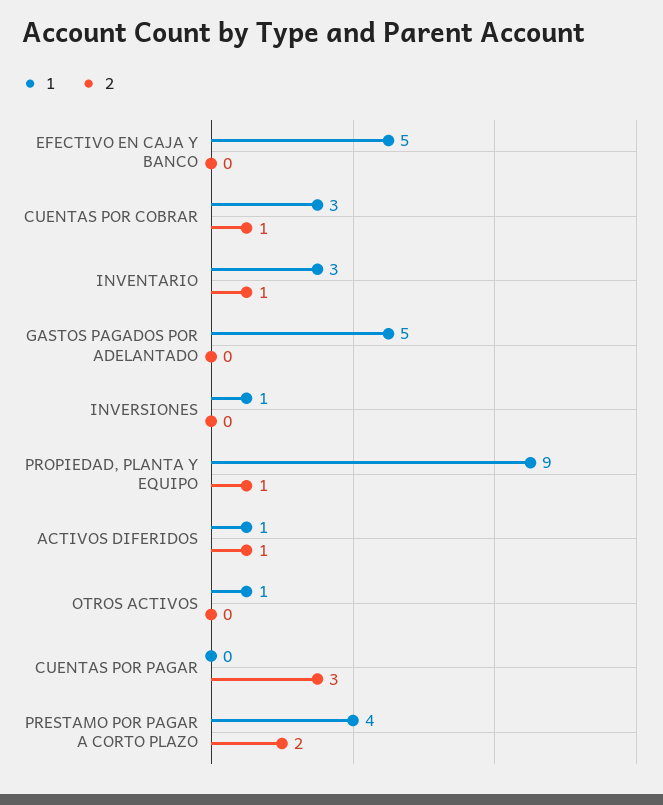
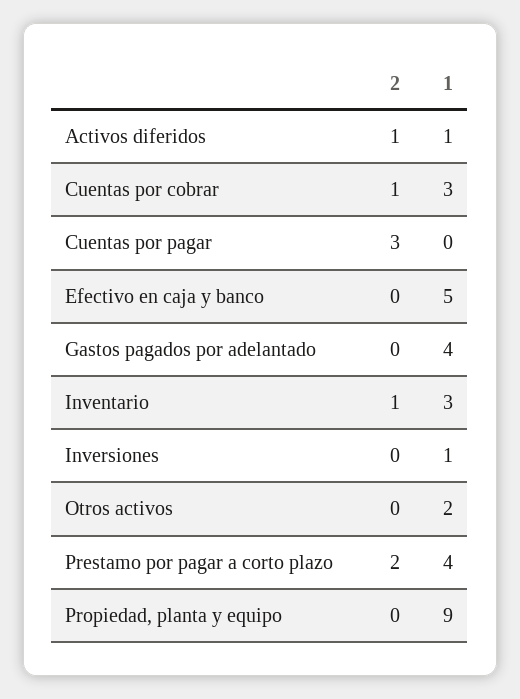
  {
    "1": {
      "EFECTIVO EN CAJA Y BANCO": 5,
      "CUENTAS POR COBRAR": 3,
      "INVENTARIO": 3,
-     "GASTOS PAGADOS POR ADELANTADO": 5,
+     "GASTOS PAGADOS POR ADELANTADO": 4,
      "INVERSIONES": 1,
      "PROPIEDAD, PLANTA Y EQUIPO": 9,
      "ACTIVOS DIFERIDOS": 1,
-     "OTROS ACTIVOS": 1,
+     "OTROS ACTIVOS": 2,
      "CUENTAS POR PAGAR": 0,
      "PRESTAMO POR PAGAR A CORTO PLAZO": 4
    },
    "2": {
      "EFECTIVO EN CAJA Y BANCO": 0,
      "CUENTAS POR COBRAR": 1,
      "INVENTARIO": 1,
      "GASTOS PAGADOS POR ADELANTADO": 0,
      "INVERSIONES": 0,
-     "PROPIEDAD, PLANTA Y EQUIPO": 1,
+     "PROPIEDAD, PLANTA Y EQUIPO": 0,
      "ACTIVOS DIFERIDOS": 1,
      "OTROS ACTIVOS": 0,
      "CUENTAS POR PAGAR": 3,
      "PRESTAMO POR PAGAR A CORTO PLAZO": 2
    }
  }

